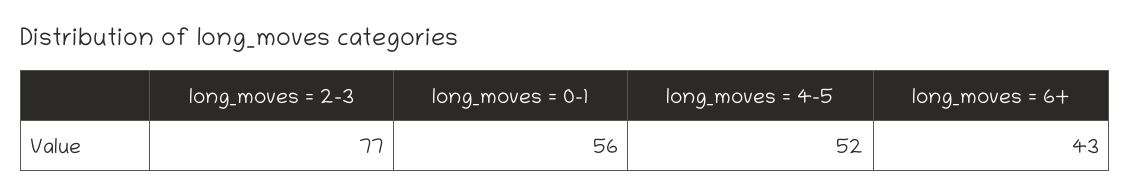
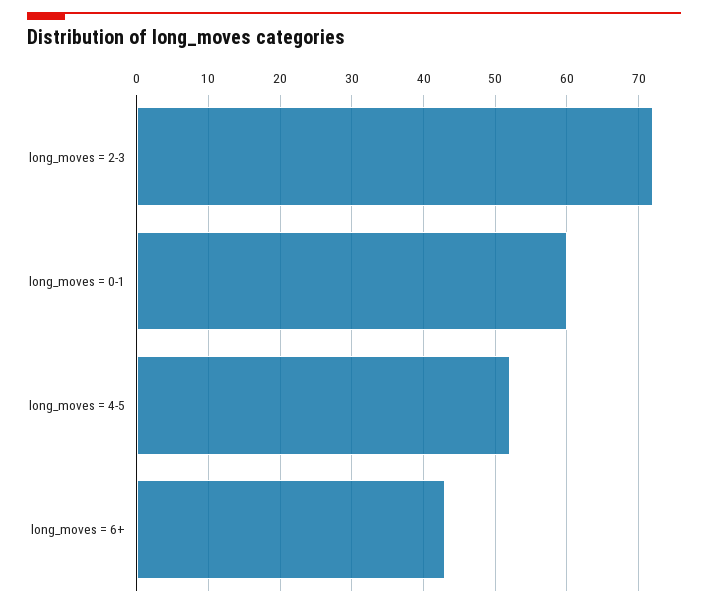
  {
-   "long_moves = 2-3": 77,
+   "long_moves = 2-3": 72,
-   "long_moves = 0-1": 56,
+   "long_moves = 0-1": 60,
    "long_moves = 4-5": 52,
    "long_moves = 6+": 43
  }

